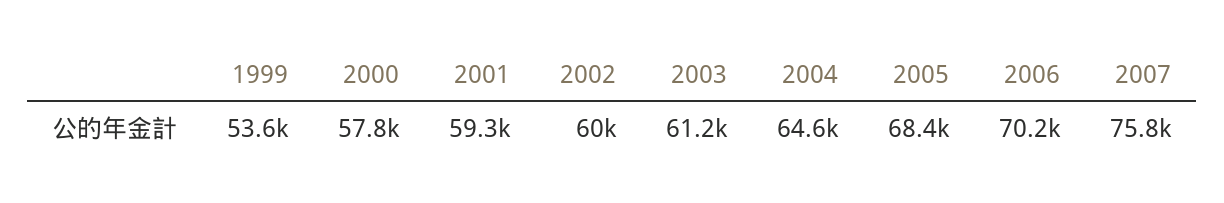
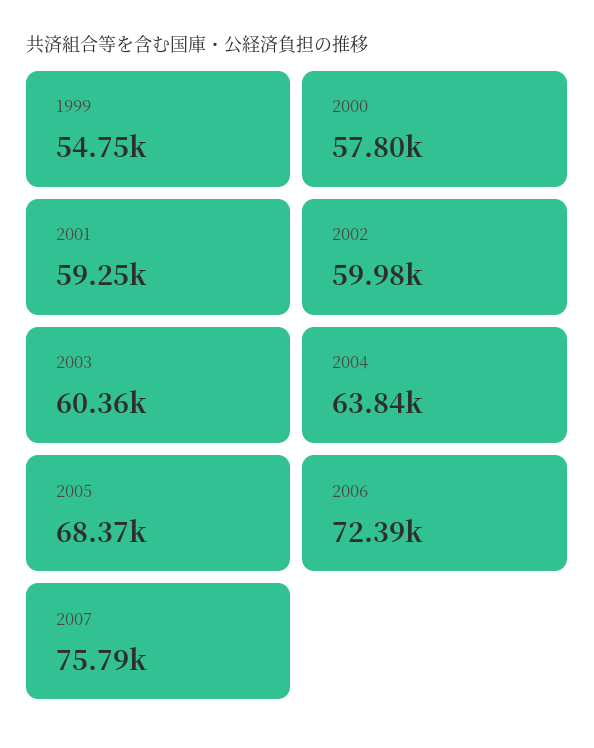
  {
-   "1999": 53600,
+   "1999": 54750,
    "2000": 57800,
    "2001": 59250,
    "2002": 59980,
-   "2003": 61200,
+   "2003": 60360,
-   "2004": 64600,
+   "2004": 63840,
    "2005": 68370,
-   "2006": 70200,
+   "2006": 72390,
    "2007": 75790
  }

